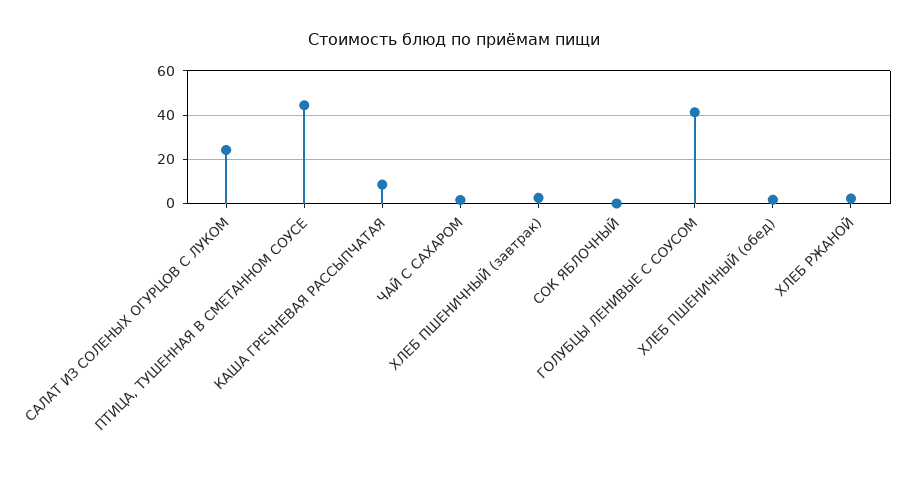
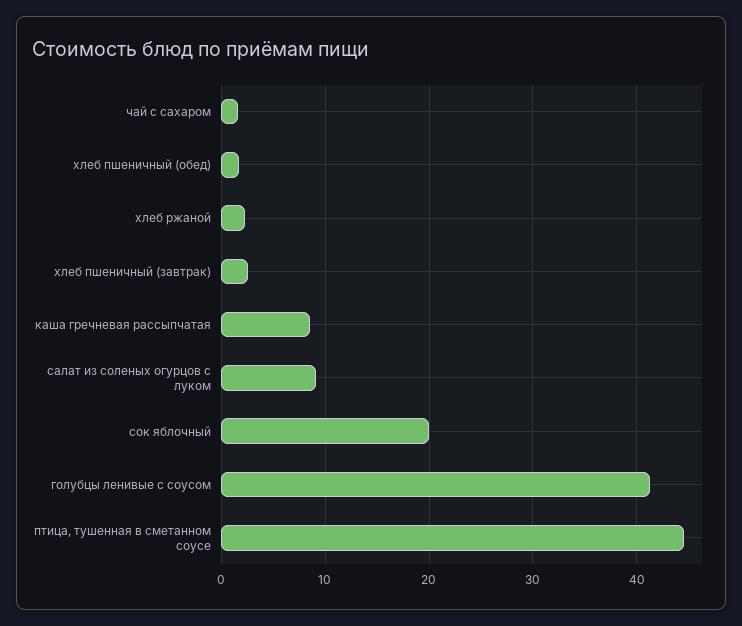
  {
-   "САЛАТ ИЗ СОЛЕНЫХ ОГУРЦОВ С ЛУКОМ": 25,
+   "САЛАТ ИЗ СОЛЕНЫХ ОГУРЦОВ С ЛУКОМ": 9,
    "ПТИЦА, ТУШЕННАЯ В СМЕТАННОМ СОУСЕ": 45,
    "КАША ГРЕЧНЕВАЯ РАССЫПЧАТАЯ": 9,
    "ЧАЙ С САХАРОМ": 2,
    "ХЛЕБ ПШЕНИЧНЫЙ (завтрак)": 3,
-   "СОК ЯБЛОЧНЫЙ": 0,
+   "СОК ЯБЛОЧНЫЙ": 20,
    "ГОЛУБЦЫ ЛЕНИВЫЕ С СОУСОМ": 41,
    "ХЛЕБ ПШЕНИЧНЫЙ (обед)": 2,
    "ХЛЕБ РЖАНОЙ": 2
  }

